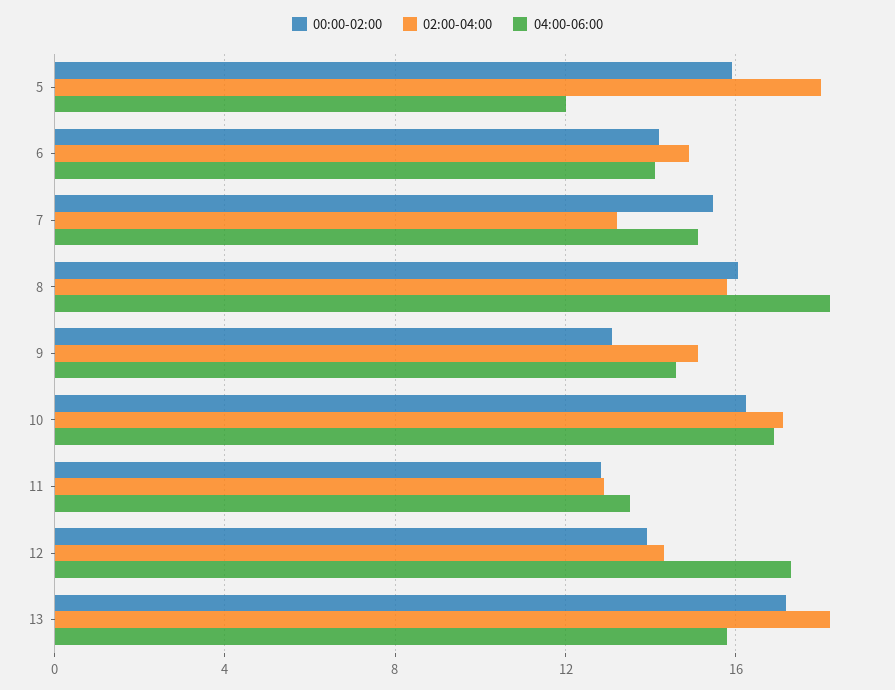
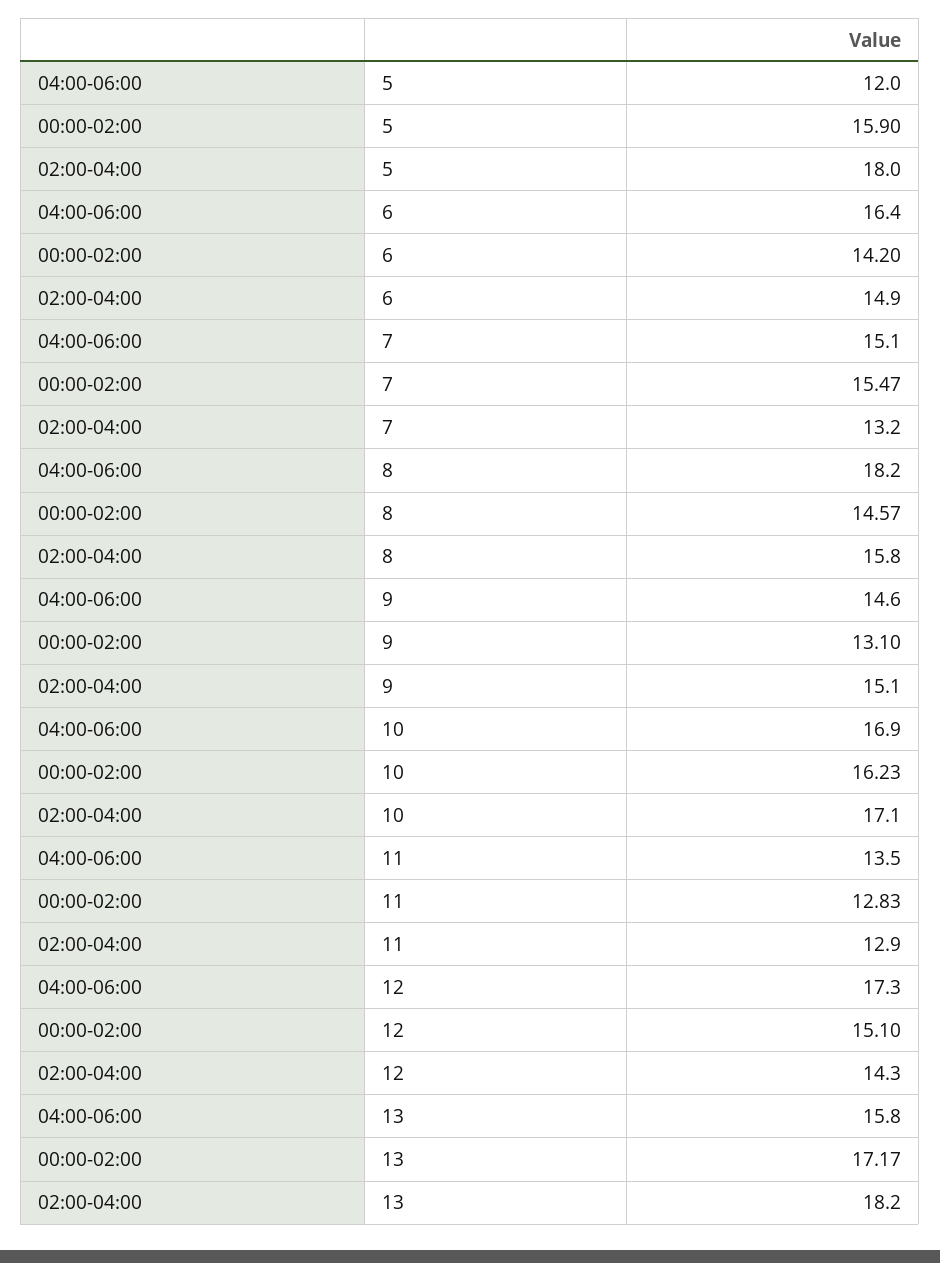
  {
    "00:00-02:00": {
      "5": 15.9,
      "6": 14.2,
      "7": 15.47,
-     "8": 16,
+     "8": 14.57,
      "9": 13.1,
      "10": 16.23,
      "11": 12.83,
-     "12": 14,
+     "12": 15.1,
      "13": 17.17
    },
    "02:00-04:00": {
      "5": 18,
      "6": 14.9,
      "7": 13.2,
      "8": 15.8,
      "9": 15.1,
      "10": 17.1,
      "11": 12.9,
      "12": 14.3,
      "13": 18.2
    },
    "04:00-06:00": {
      "5": 12,
-     "6": 14,
+     "6": 16.4,
      "7": 15.1,
      "8": 18.2,
      "9": 14.6,
      "10": 16.9,
      "11": 13.5,
      "12": 17.3,
      "13": 15.8
    }
  }

